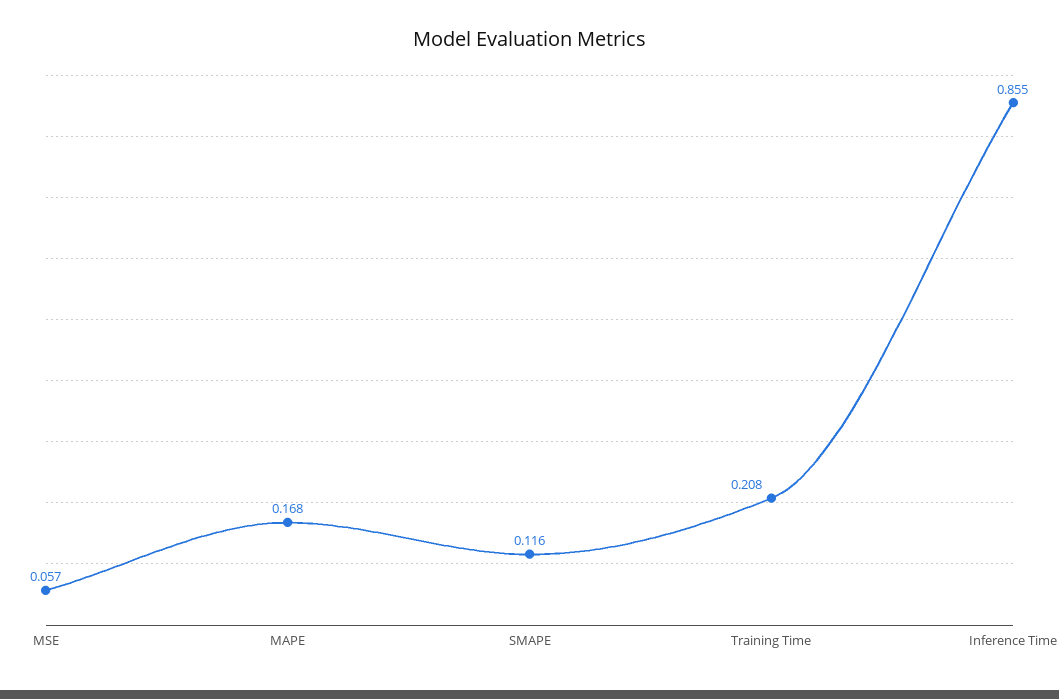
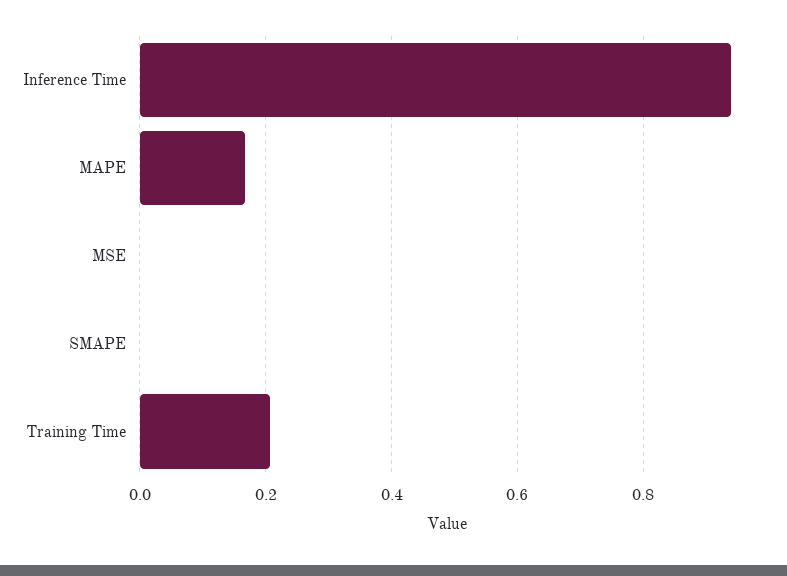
  {
-   "MSE": 0.057,
+   "MSE": 0,
    "MAPE": 0.168,
-   "SMAPE": 0.116,
+   "SMAPE": 0,
    "Training Time": 0.208,
-   "Inference Time": 0.855
+   "Inference Time": 0.94
  }

